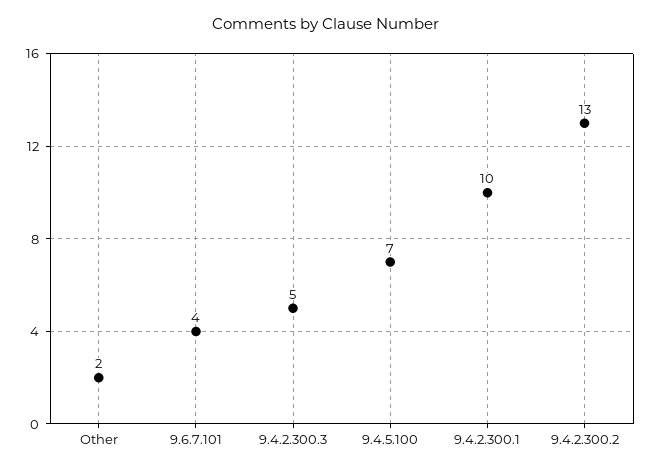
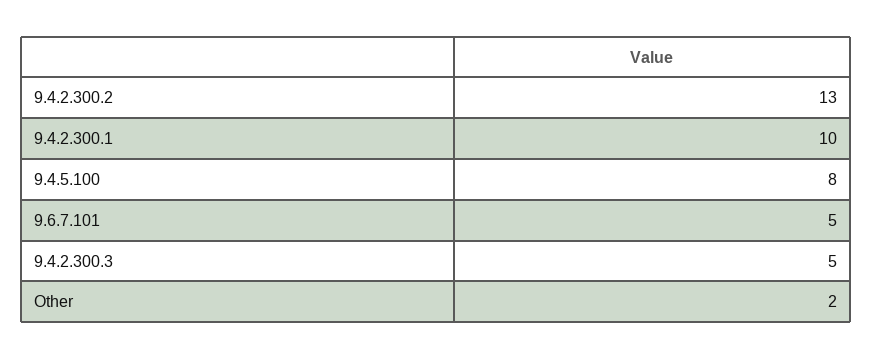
  {
    "Other": 2,
-   "9.6.7.101": 4,
+   "9.6.7.101": 5,
    "9.4.2.300.3": 5,
-   "9.4.5.100": 7,
+   "9.4.5.100": 8,
    "9.4.2.300.1": 10,
    "9.4.2.300.2": 13
  }

